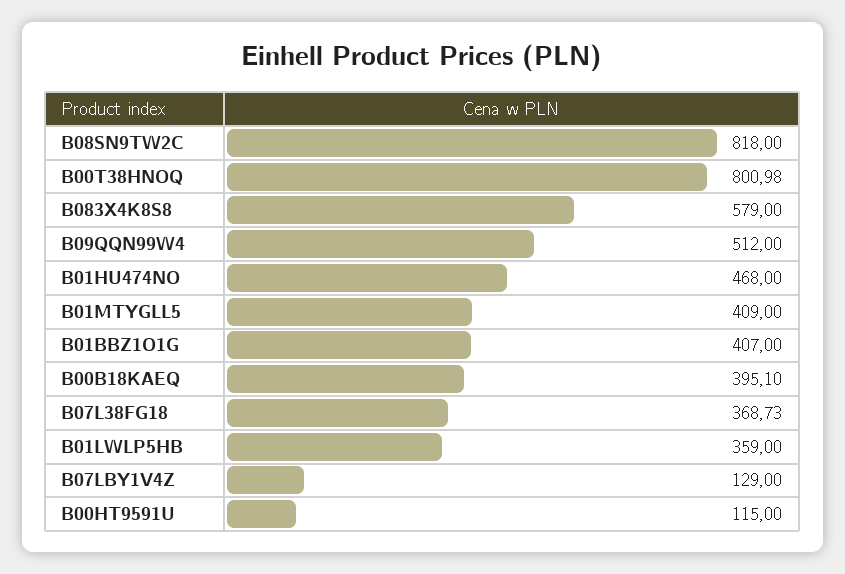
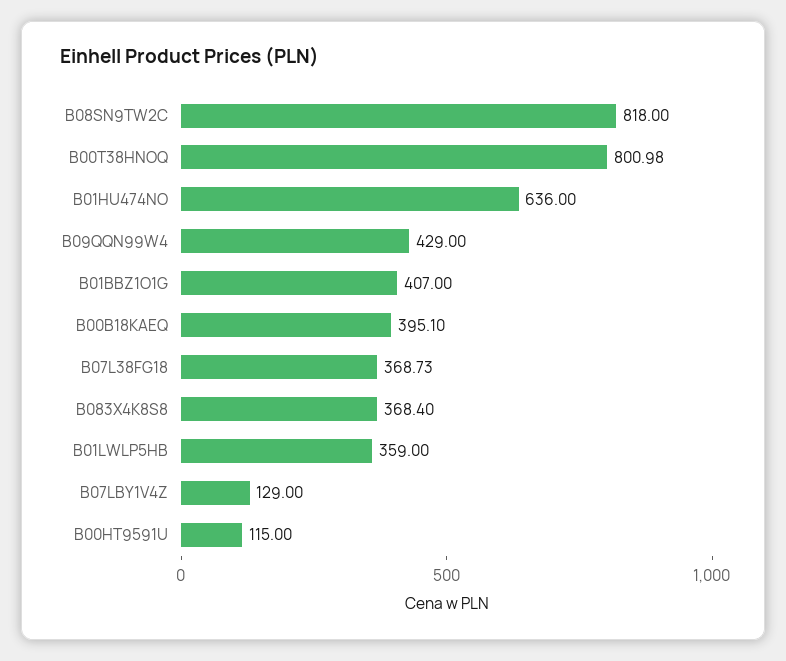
  {
    "B08SN9TW2C": 818,
    "B00T38HNOQ": 800.98,
-   "B083X4K8S8": 579,
+   "B083X4K8S8": 368.4,
-   "B09QQN99W4": 512,
+   "B09QQN99W4": 429,
-   "B01HU474NO": 468,
+   "B01HU474NO": 636,
-   "B01MTYGLL5": 409,
    "B01BBZ1O1G": 407,
    "B00B18KAEQ": 395.1,
    "B07L38FG18": 368.73,
    "B01LWLP5HB": 359,
    "B07LBY1V4Z": 129,
    "B00HT9591U": 115
  }

